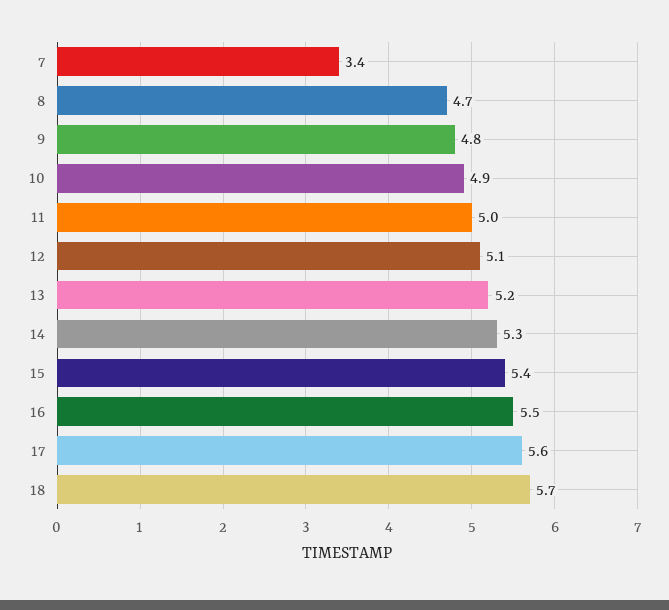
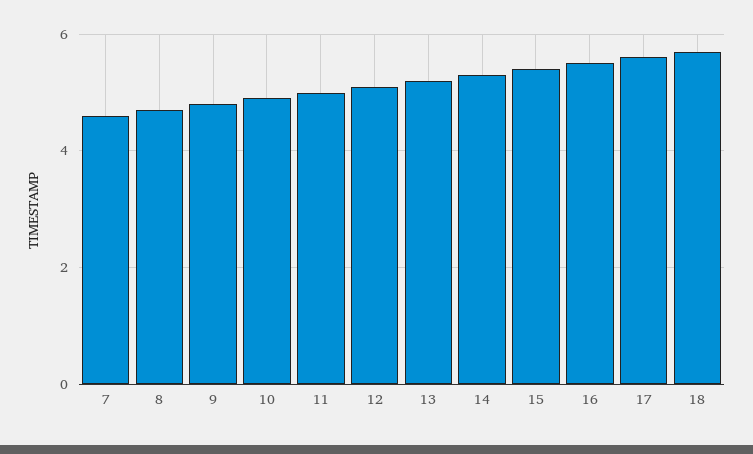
  {
-   "7": 3.4,
+   "7": 4.5,
    "8": 4.7,
    "9": 4.8,
    "10": 4.9,
    "11": 5,
    "12": 5.1,
    "13": 5.2,
    "14": 5.3,
    "15": 5.4,
    "16": 5.5,
    "17": 5.6,
    "18": 5.7
  }

